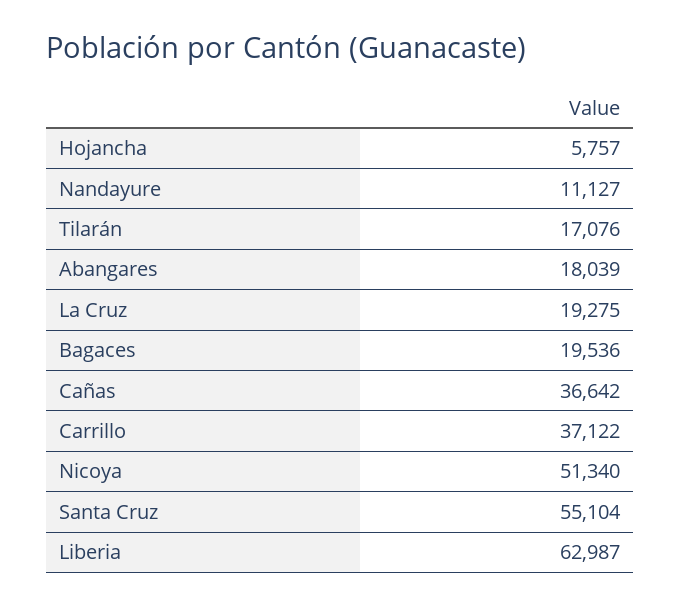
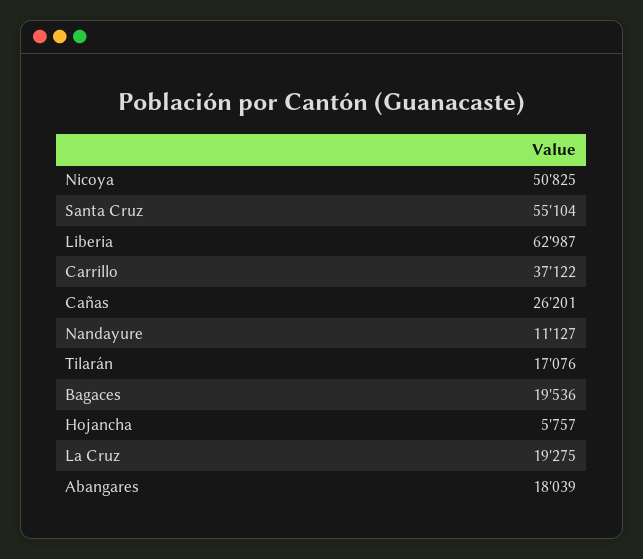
  {
    "Hojancha": 5757,
    "Nandayure": 11127,
    "Tilarán": 17076,
    "Abangares": 18039,
    "La Cruz": 19275,
    "Bagaces": 19536,
-   "Cañas": 36642,
+   "Cañas": 26201,
    "Carrillo": 37122,
-   "Nicoya": 51340,
+   "Nicoya": 50825,
    "Santa Cruz": 55104,
    "Liberia": 62987
  }

